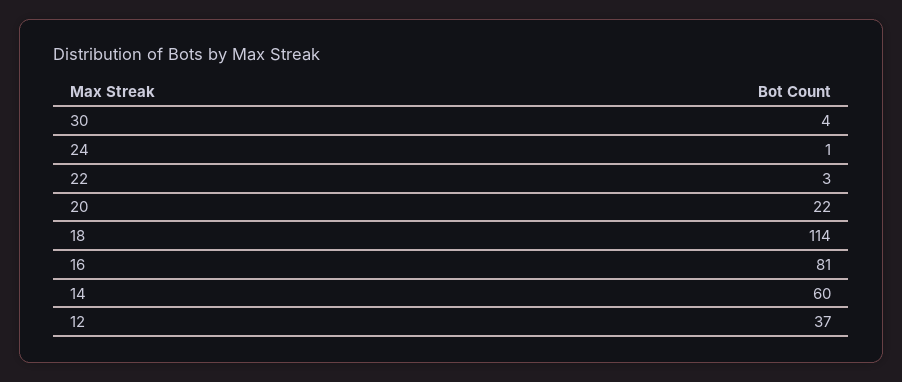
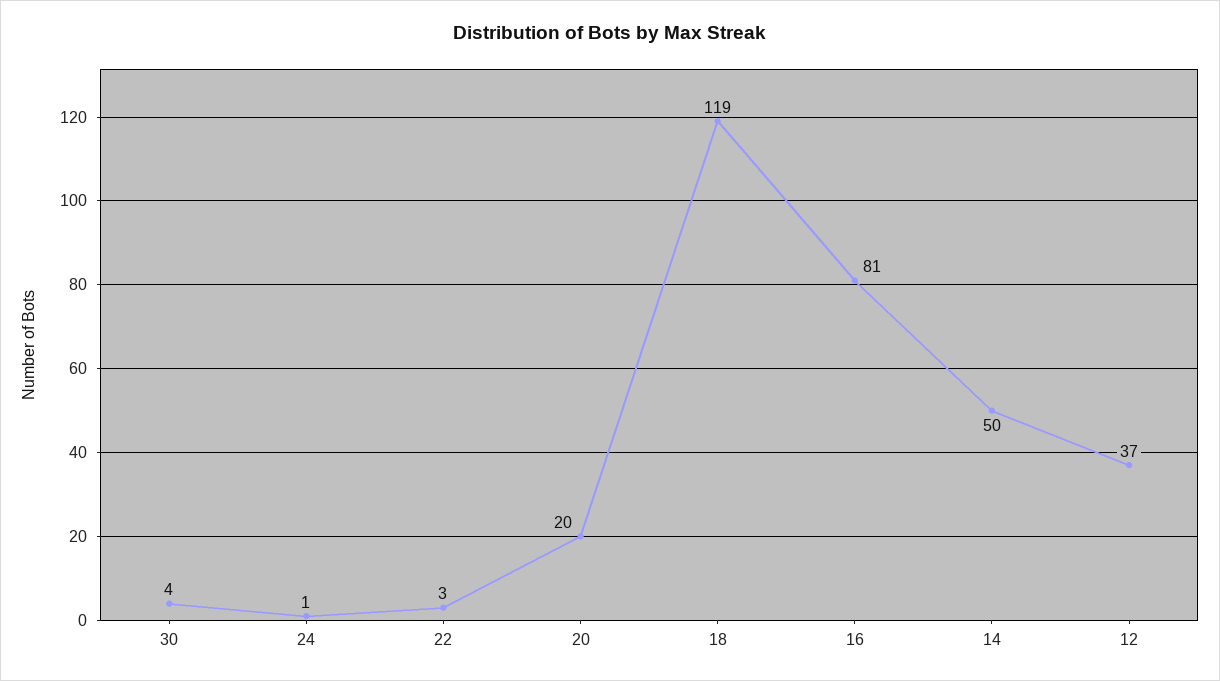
  {
    "30": 4,
    "24": 1,
    "22": 3,
-   "20": 22,
+   "20": 20,
-   "18": 114,
+   "18": 119,
    "16": 81,
-   "14": 60,
+   "14": 50,
    "12": 37
  }

